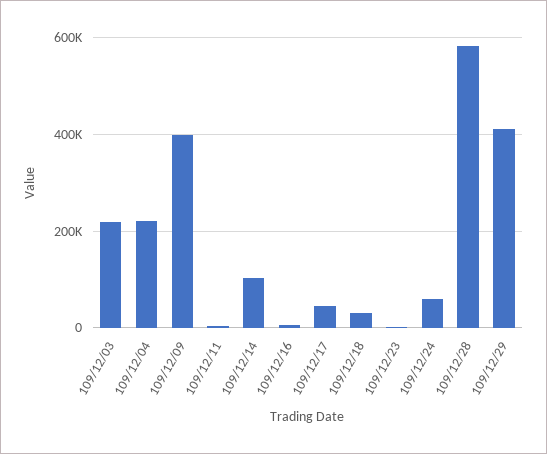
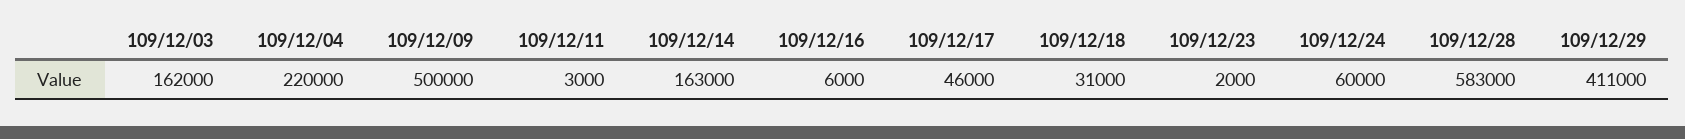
  {
-   "109/12/03": 220000,
+   "109/12/03": 162000,
    "109/12/04": 220000,
-   "109/12/09": 400000,
+   "109/12/09": 500000,
    "109/12/11": 3000,
-   "109/12/14": 100000,
+   "109/12/14": 163000,
    "109/12/16": 6000,
    "109/12/17": 46000,
    "109/12/18": 31000,
    "109/12/23": 2000,
    "109/12/24": 60000,
    "109/12/28": 583000,
    "109/12/29": 411000
  }

